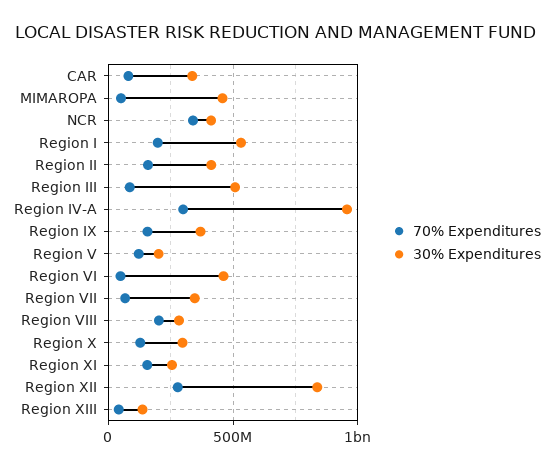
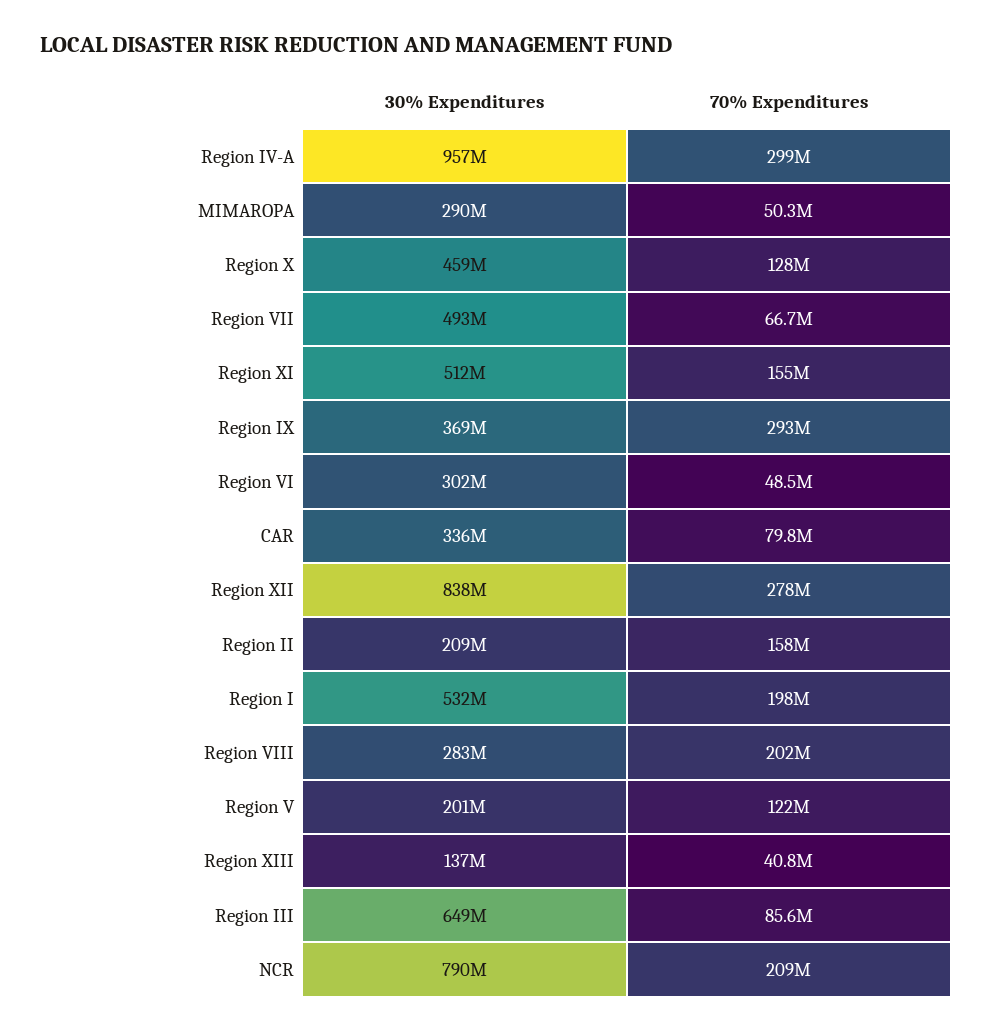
  {
    "70% Expenditures": {
      "CAR": 79800000,
      "MIMAROPA": 50300000,
-     "NCR": 350000000,
+     "NCR": 209000000,
      "Region I": 198000000,
      "Region II": 158000000,
      "Region III": 85600000,
      "Region IV-A": 299000000,
-     "Region IX": 150000000,
+     "Region IX": 293000000,
      "Region V": 122000000,
      "Region VI": 48500000,
      "Region VII": 66700000,
      "Region VIII": 202000000,
      "Region X": 128000000,
      "Region XI": 155000000,
      "Region XII": 278000000,
      "Region XIII": 40800000
    },
    "30% Expenditures": {
      "CAR": 336000000,
-     "MIMAROPA": 450000000,
+     "MIMAROPA": 290000000,
-     "NCR": 400000000,
+     "NCR": 790000000,
      "Region I": 532000000,
-     "Region II": 400000000,
+     "Region II": 209000000,
-     "Region III": 500000000,
+     "Region III": 649000000,
      "Region IV-A": 957000000,
      "Region IX": 369000000,
      "Region V": 201000000,
-     "Region VI": 450000000,
+     "Region VI": 302000000,
-     "Region VII": 350000000,
+     "Region VII": 493000000,
      "Region VIII": 283000000,
-     "Region X": 300000000,
+     "Region X": 459000000,
-     "Region XI": 250000000,
+     "Region XI": 512000000,
      "Region XII": 838000000,
      "Region XIII": 137000000
    }
  }

